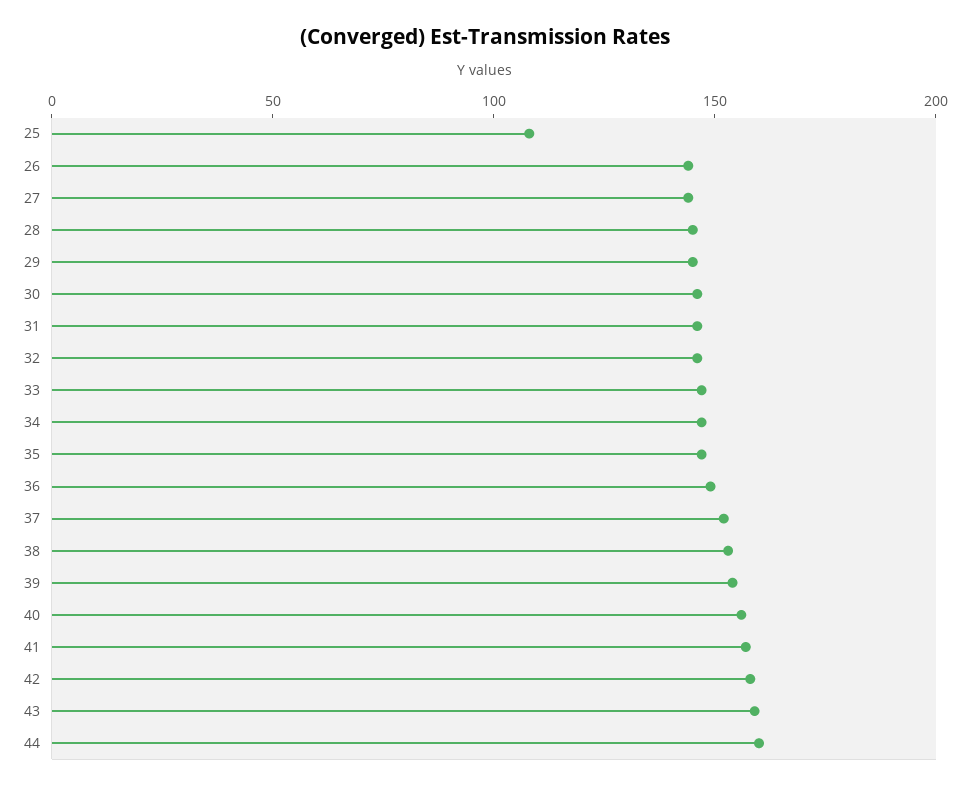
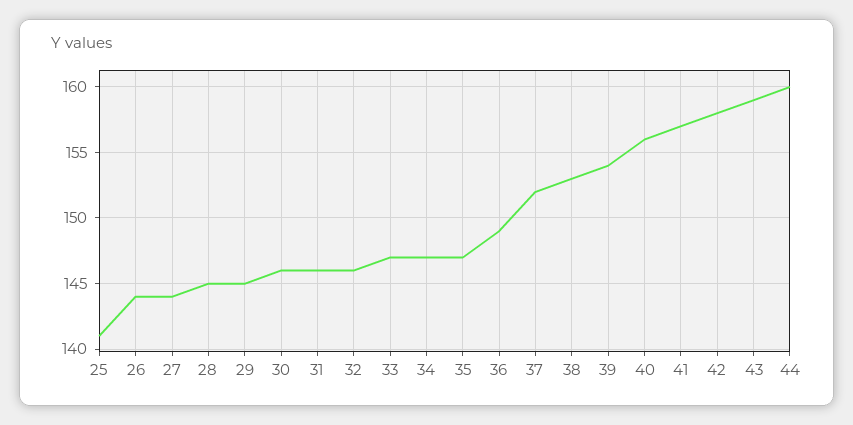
  {
-   "25": 110,
+   "25": 141,
    "26": 144,
    "27": 144,
    "28": 145,
    "29": 145,
    "30": 146,
    "31": 146,
    "32": 146,
    "33": 147,
    "34": 147,
    "35": 147,
    "36": 149,
    "37": 152,
    "38": 153,
    "39": 154,
    "40": 156,
    "41": 157,
    "42": 158,
    "43": 159,
    "44": 160
  }

